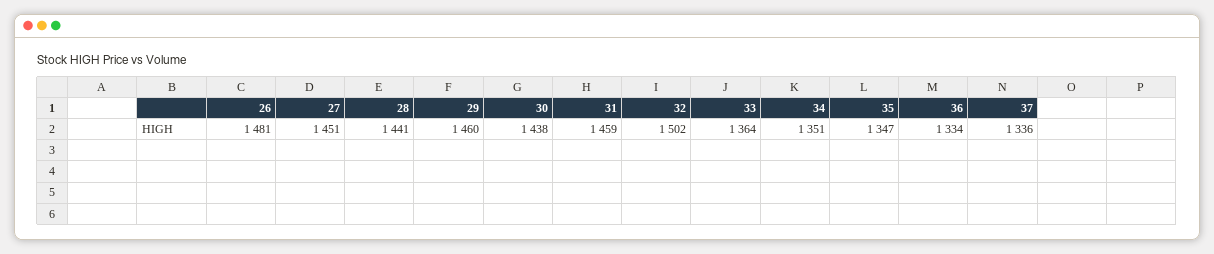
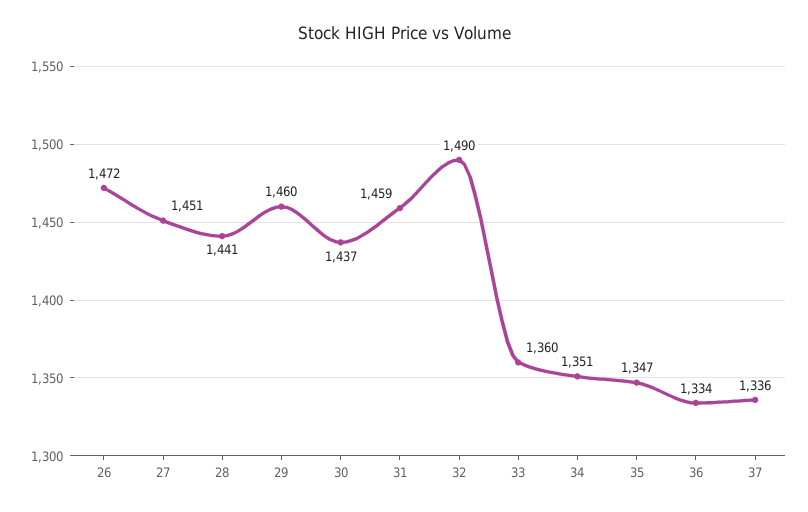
  {
-   "26": 1481,
+   "26": 1472,
    "27": 1451,
    "28": 1441,
    "29": 1460,
-   "30": 1438,
+   "30": 1437,
    "31": 1459,
-   "32": 1502,
+   "32": 1490,
-   "33": 1364,
+   "33": 1360,
    "34": 1351,
    "35": 1347,
    "36": 1334,
    "37": 1336
  }

